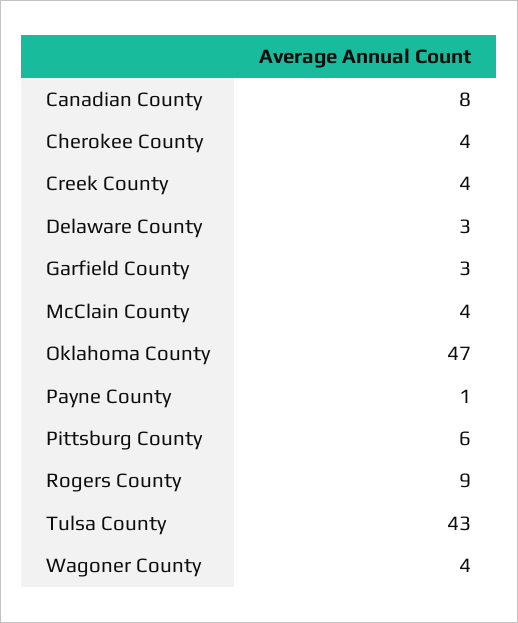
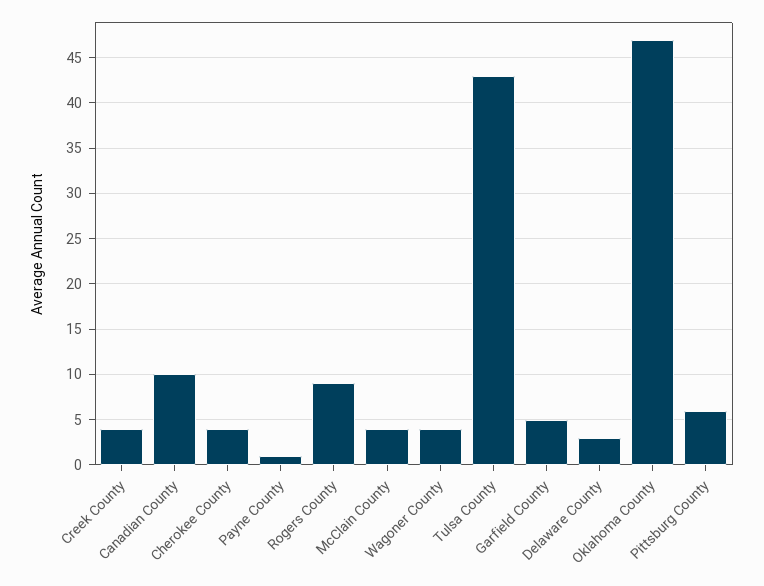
  {
-   "Canadian County": 8,
+   "Canadian County": 10,
    "Cherokee County": 4,
    "Creek County": 4,
    "Delaware County": 3,
-   "Garfield County": 3,
+   "Garfield County": 5,
    "McClain County": 4,
    "Oklahoma County": 47,
    "Payne County": 1,
    "Pittsburg County": 6,
    "Rogers County": 9,
    "Tulsa County": 43,
    "Wagoner County": 4
  }

